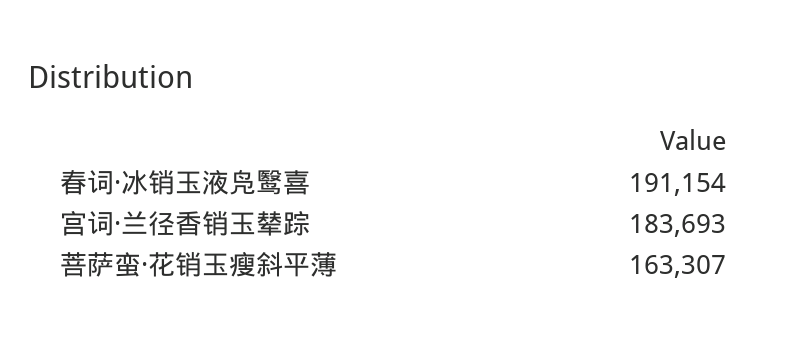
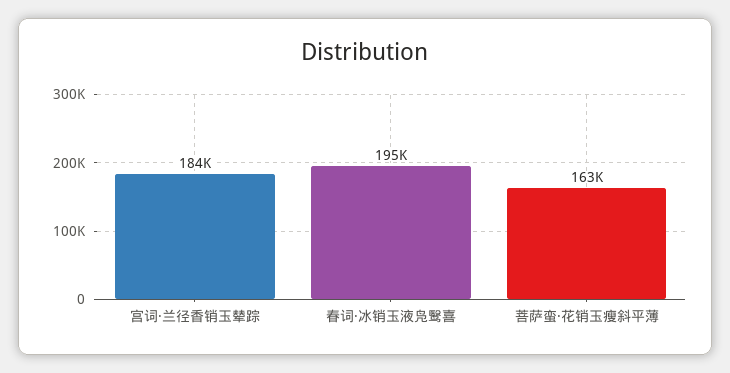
  {
-   "春词·冰销玉液凫鹥喜": 191154,
+   "春词·冰销玉液凫鹥喜": 195000,
    "宫词·兰径香销玉辇踪": 183693,
    "菩萨蛮·花销玉瘦斜平薄": 163307
  }

